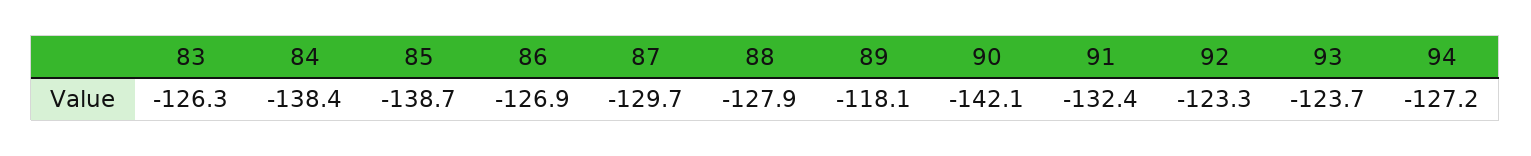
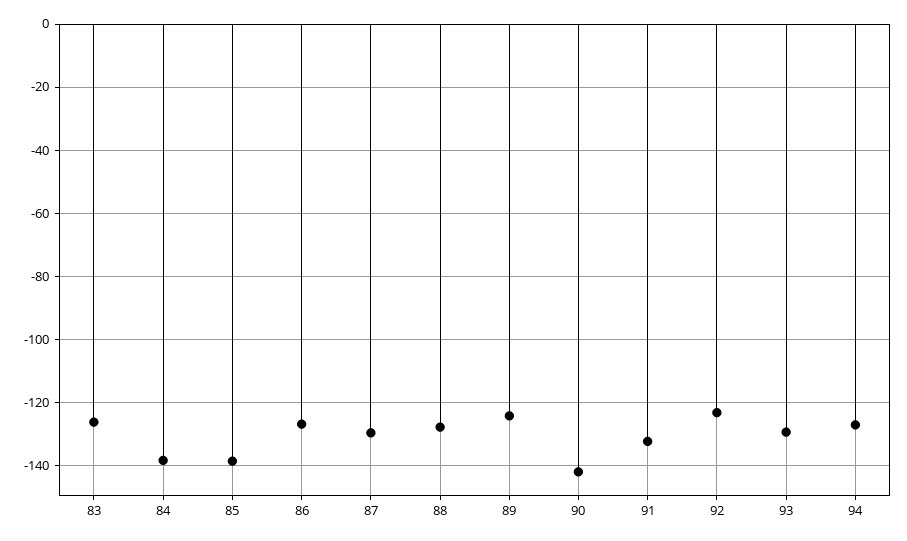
  {
    "83": -126.3,
    "84": -138.4,
    "85": -138.7,
    "86": -126.9,
    "87": -129.7,
    "88": -127.9,
-   "89": -118.1,
+   "89": -124,
    "90": -142.1,
    "91": -132.4,
    "92": -123.3,
-   "93": -123.7,
+   "93": -130,
    "94": -127.2
  }

